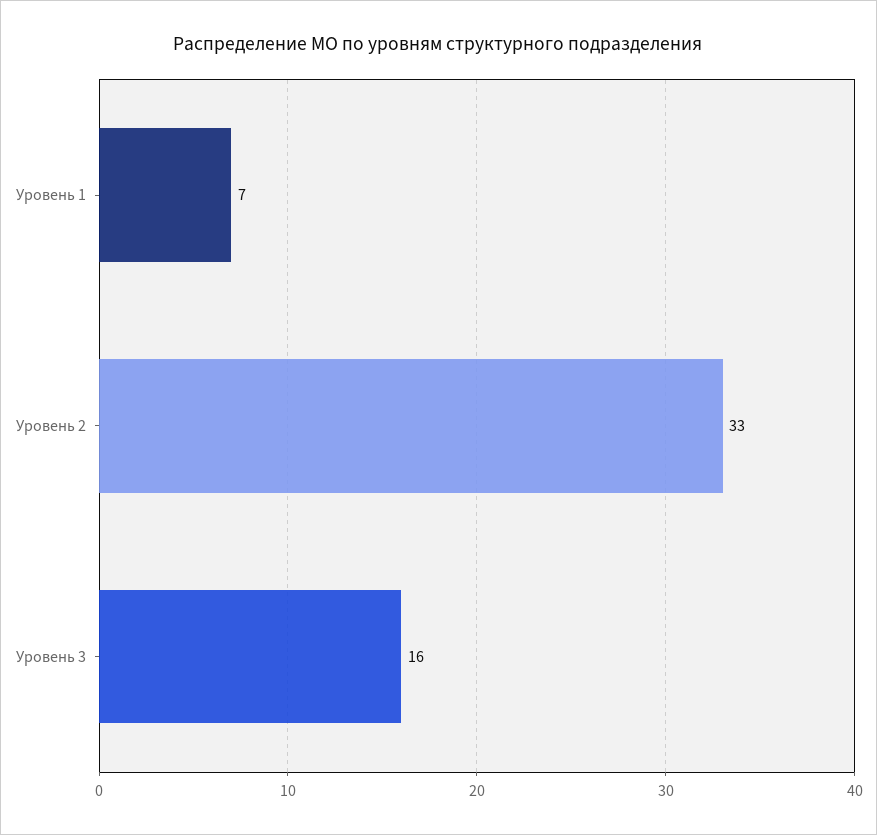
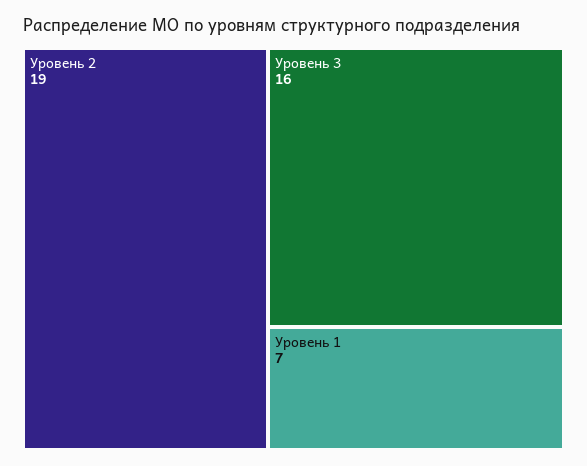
  {
    "Уровень 1": 7,
-   "Уровень 2": 33,
+   "Уровень 2": 19,
    "Уровень 3": 16
  }

